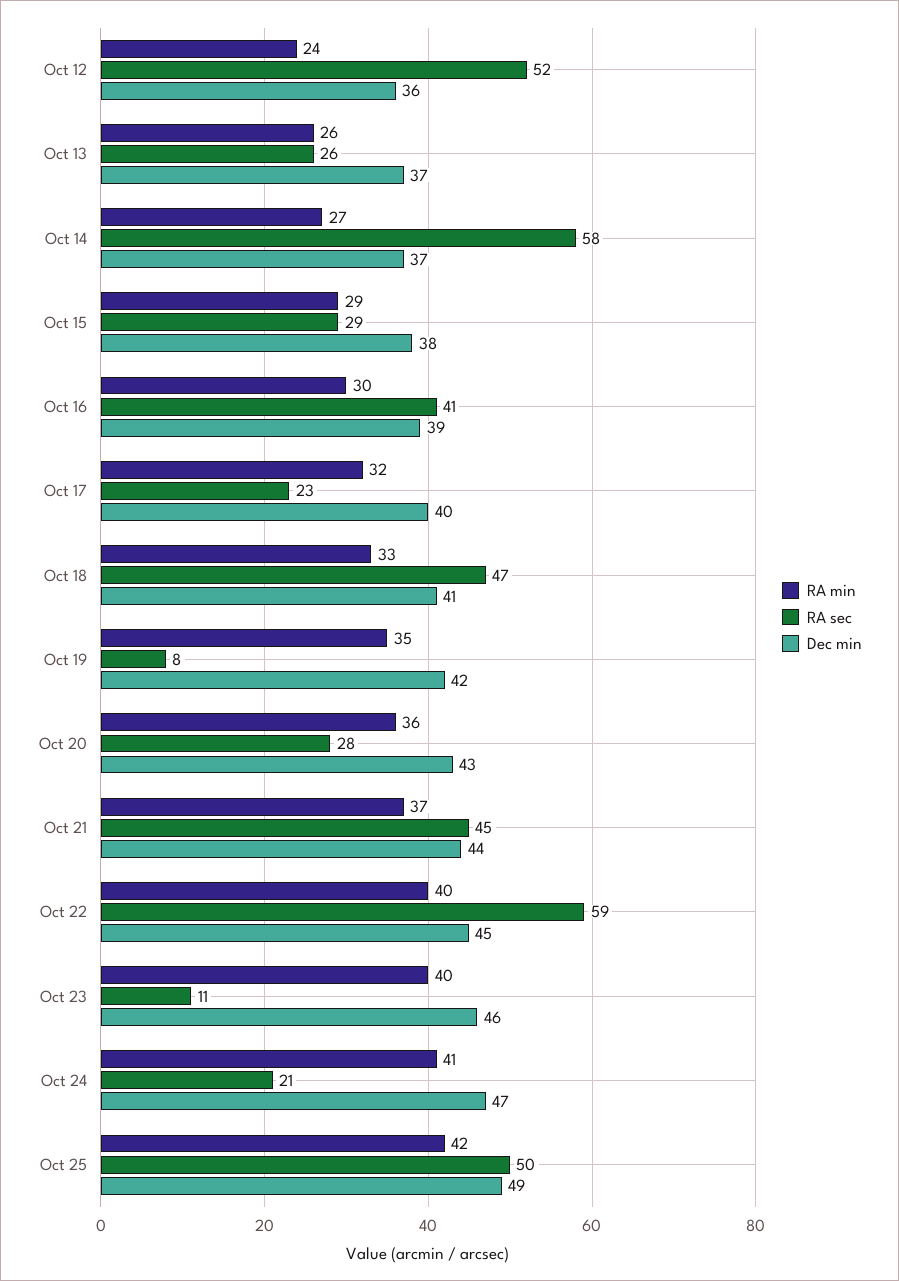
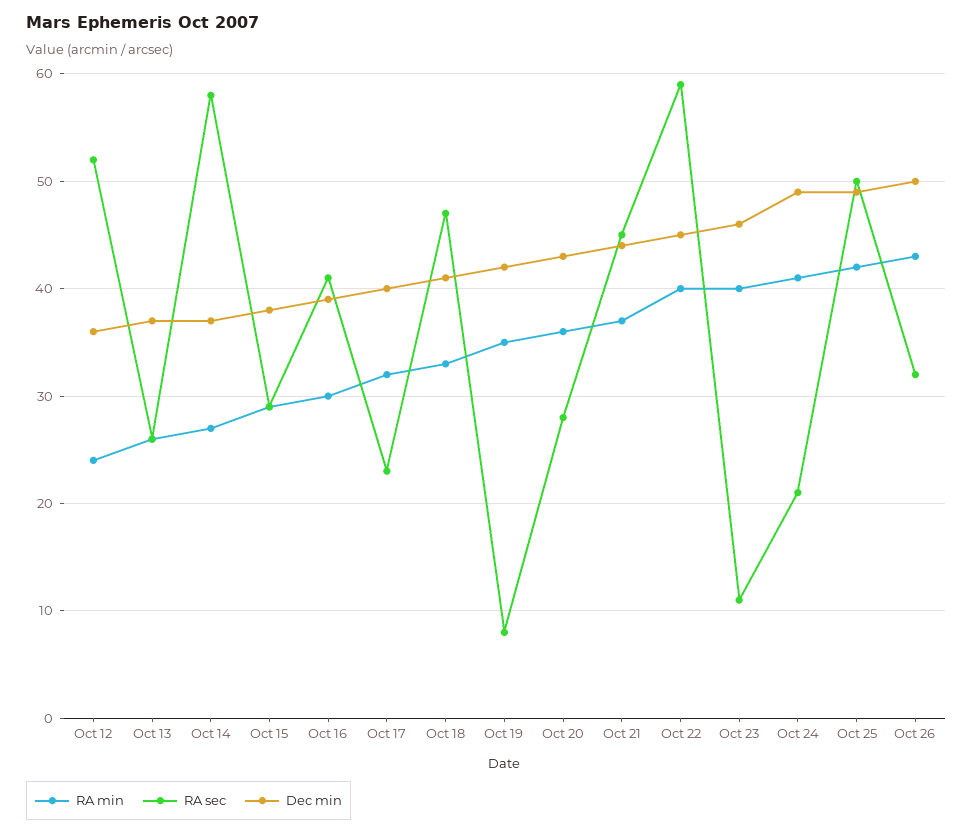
  {
    "RA min": {
      "Oct 12": 24,
      "Oct 13": 26,
      "Oct 14": 27,
      "Oct 15": 29,
      "Oct 16": 30,
      "Oct 17": 32,
      "Oct 18": 33,
      "Oct 19": 35,
      "Oct 20": 36,
      "Oct 21": 37,
      "Oct 22": 40,
      "Oct 23": 40,
      "Oct 24": 41,
-     "Oct 25": 42
+     "Oct 25": 42,
+     "Oct 26": 43
    },
    "RA sec": {
      "Oct 12": 52,
      "Oct 13": 26,
      "Oct 14": 58,
      "Oct 15": 29,
      "Oct 16": 41,
      "Oct 17": 23,
      "Oct 18": 47,
      "Oct 19": 8,
      "Oct 20": 28,
      "Oct 21": 45,
      "Oct 22": 59,
      "Oct 23": 11,
      "Oct 24": 21,
-     "Oct 25": 50
+     "Oct 25": 50,
+     "Oct 26": 32
    },
    "Dec min": {
      "Oct 12": 36,
      "Oct 13": 37,
      "Oct 14": 37,
      "Oct 15": 38,
      "Oct 16": 39,
      "Oct 17": 40,
      "Oct 18": 41,
      "Oct 19": 42,
      "Oct 20": 43,
      "Oct 21": 44,
      "Oct 22": 45,
      "Oct 23": 46,
-     "Oct 24": 47,
+     "Oct 24": 49,
-     "Oct 25": 49
+     "Oct 25": 49,
+     "Oct 26": 50
    }
  }

